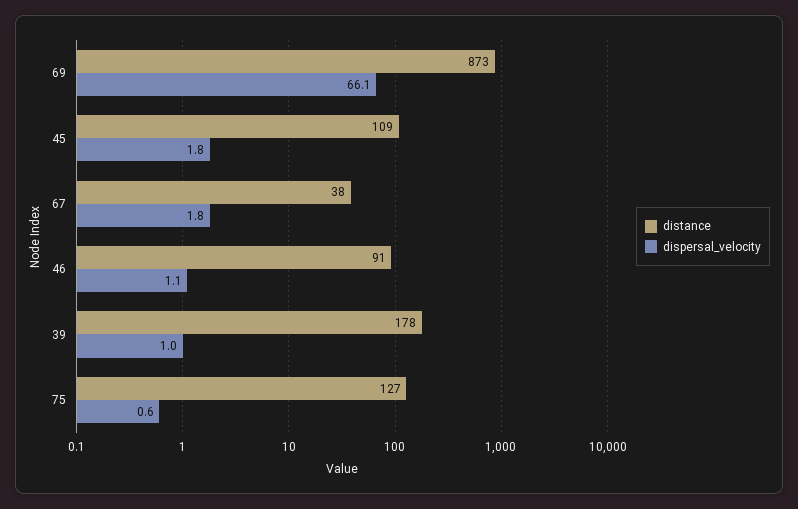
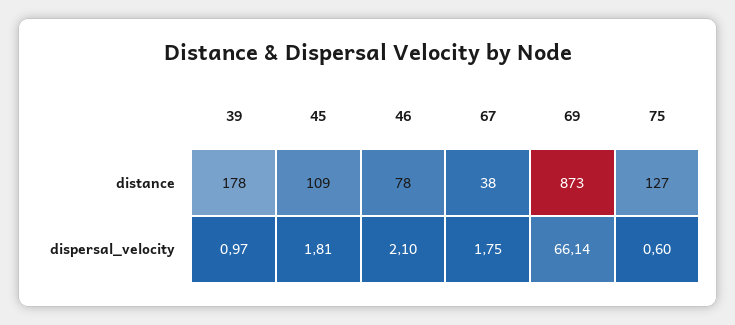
  {
    "distance": {
      "69": 873,
      "45": 109,
      "67": 38,
-     "46": 91,
+     "46": 78,
      "39": 178,
      "75": 127
    },
    "dispersal_velocity": {
      "69": 66.14,
      "45": 1.81,
      "67": 1.75,
-     "46": 1.1,
+     "46": 2.1,
      "39": 0.97,
      "75": 0.6
    }
  }

